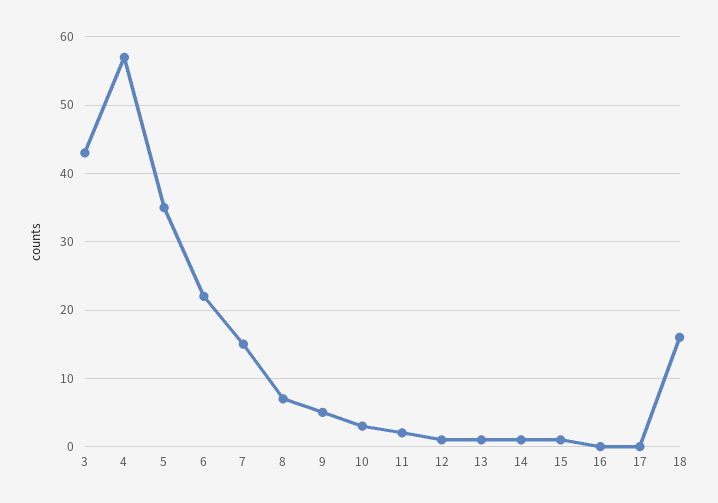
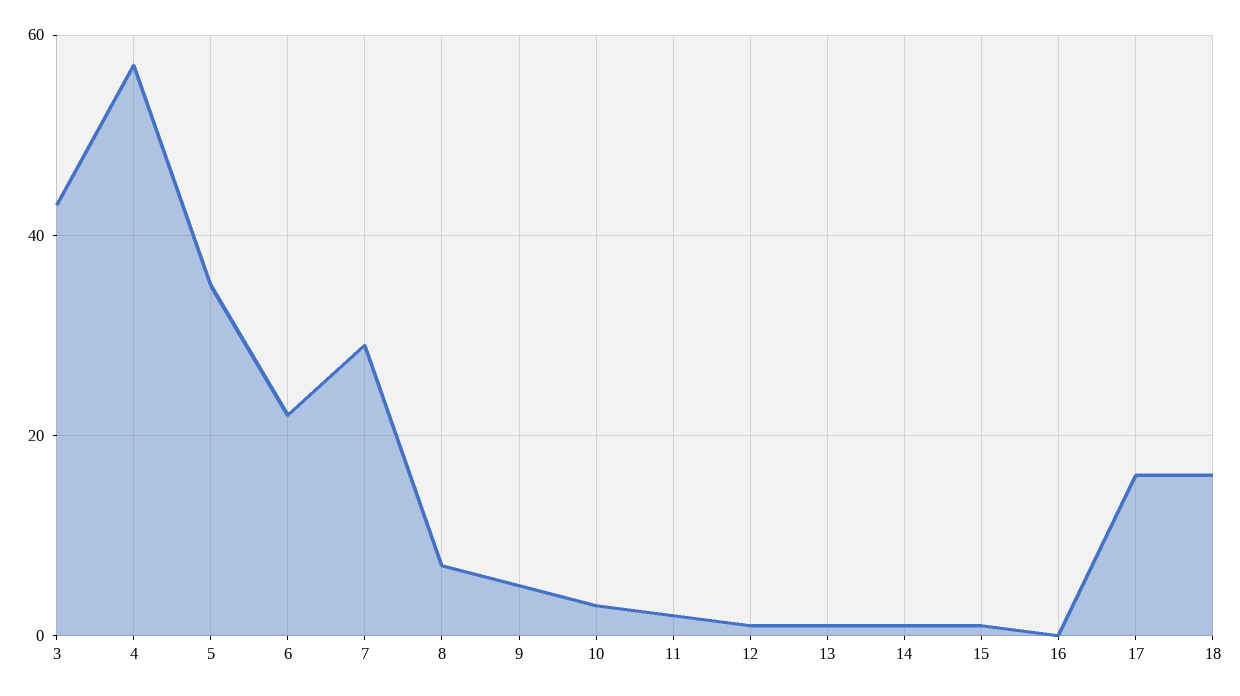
  {
    "3": 43,
    "4": 57,
    "5": 35,
    "6": 22,
-   "7": 15,
+   "7": 30,
    "8": 7,
    "9": 5,
    "10": 3,
    "11": 2,
    "12": 1,
    "13": 1,
    "14": 1,
    "15": 1,
    "16": 0,
-   "17": 0,
+   "17": 15,
    "18": 16
  }

